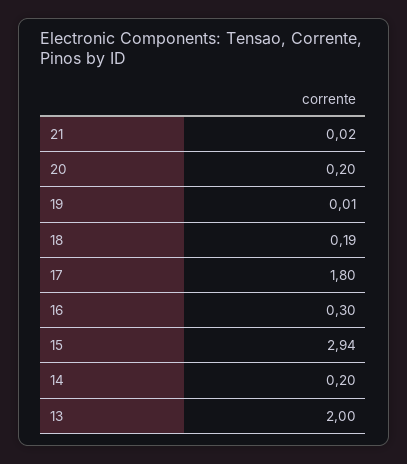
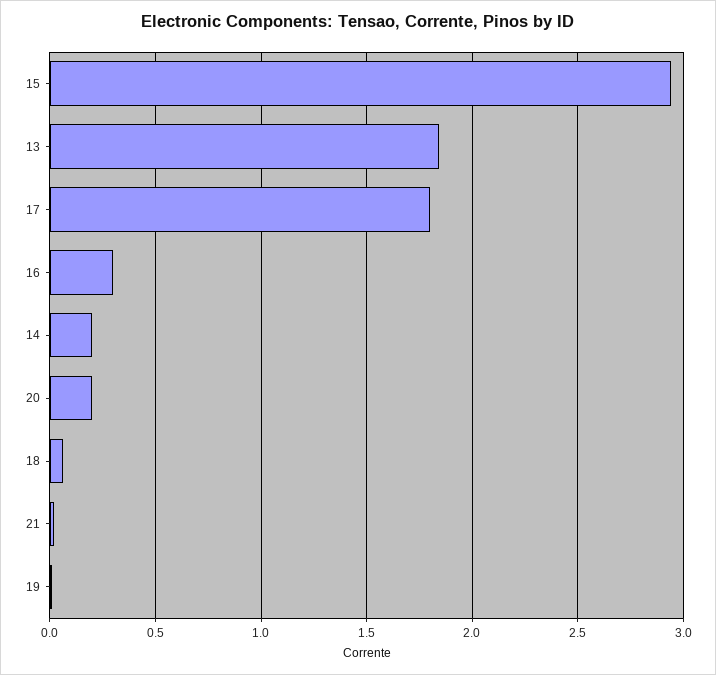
  {
    "21": 0.02,
    "20": 0.2,
    "19": 0.01,
-   "18": 0.19,
+   "18": 0.05,
    "17": 1.8,
    "16": 0.3,
    "15": 2.94,
    "14": 0.2,
-   "13": 2
+   "13": 1.85
  }

